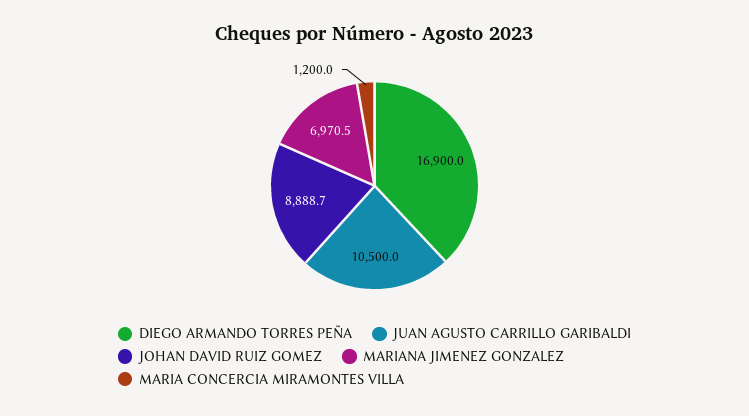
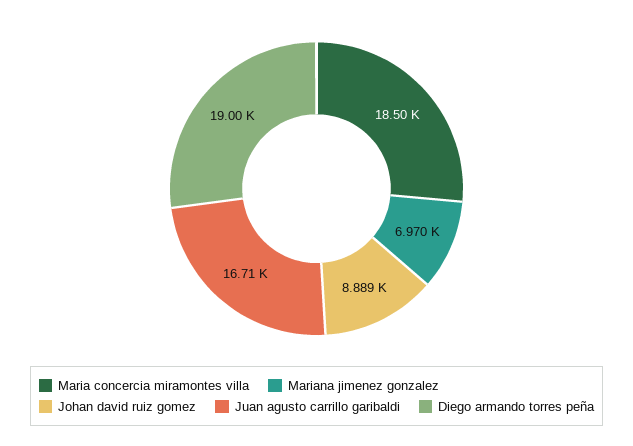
  {
-   "DIEGO ARMANDO TORRES PEÑA": 16900,
+   "DIEGO ARMANDO TORRES PEÑA": 19000,
-   "JUAN AGUSTO CARRILLO GARIBALDI": 10500,
+   "JUAN AGUSTO CARRILLO GARIBALDI": 16710,
    "JOHAN DAVID RUIZ GOMEZ": 8888.7,
    "MARIANA JIMENEZ GONZALEZ": 6970.5,
-   "MARIA CONCERCIA MIRAMONTES VILLA": 1200
+   "MARIA CONCERCIA MIRAMONTES VILLA": 18500
  }

